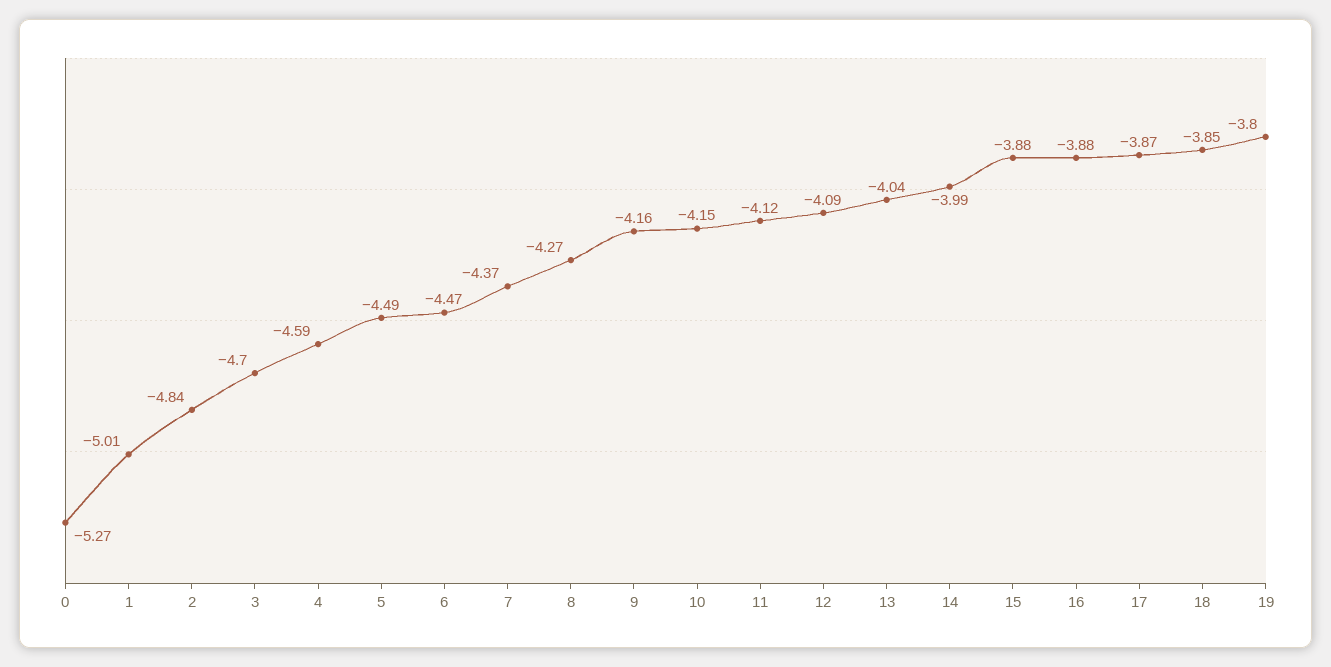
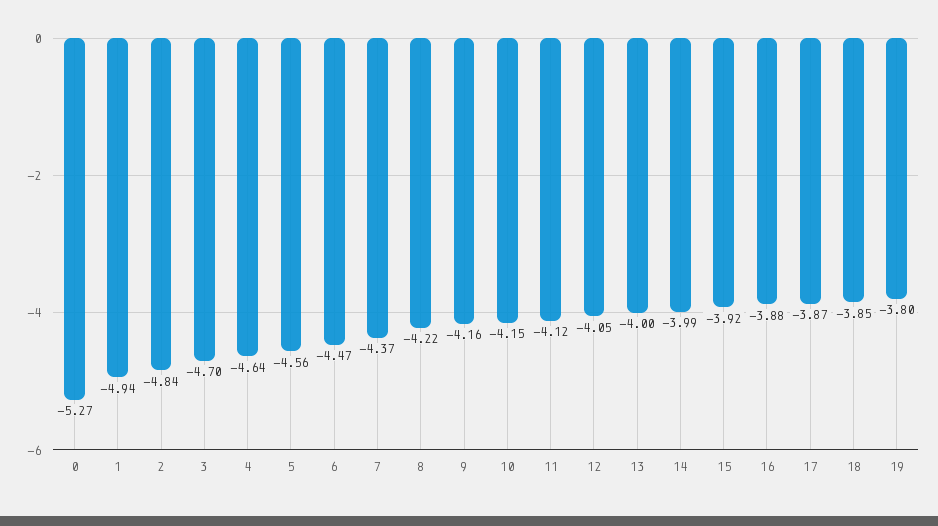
  {
    "0": -5.27,
-   "1": -5.01,
+   "1": -4.94,
    "2": -4.84,
    "3": -4.7,
-   "4": -4.59,
+   "4": -4.64,
-   "5": -4.49,
+   "5": -4.56,
    "6": -4.47,
    "7": -4.37,
-   "8": -4.27,
+   "8": -4.22,
    "9": -4.16,
    "10": -4.15,
    "11": -4.12,
-   "12": -4.09,
+   "12": -4.05,
-   "13": -4.04,
+   "13": -4,
    "14": -3.99,
-   "15": -3.88,
+   "15": -3.92,
    "16": -3.88,
    "17": -3.87,
    "18": -3.85,
    "19": -3.8
  }

